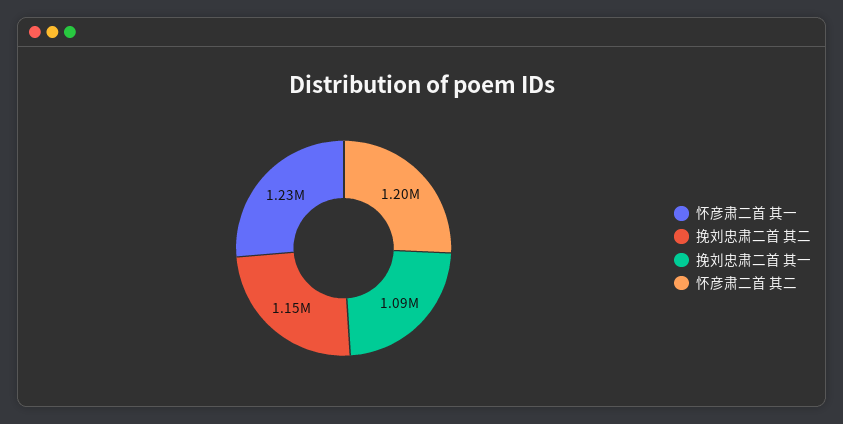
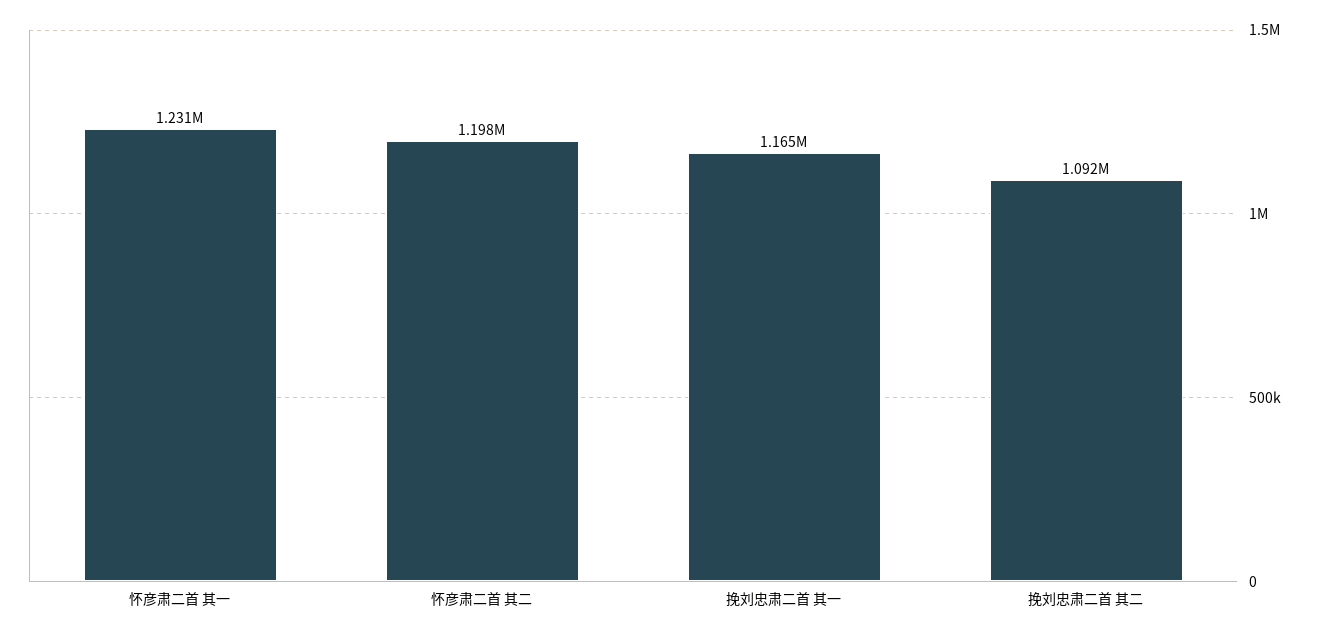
  {
    "怀彦肃二首 其一": 1231000,
-   "挽刘忠肃二首 其二": 1150000,
+   "挽刘忠肃二首 其二": 1092000,
-   "挽刘忠肃二首 其一": 1090000,
+   "挽刘忠肃二首 其一": 1165000,
    "怀彦肃二首 其二": 1198000
  }

